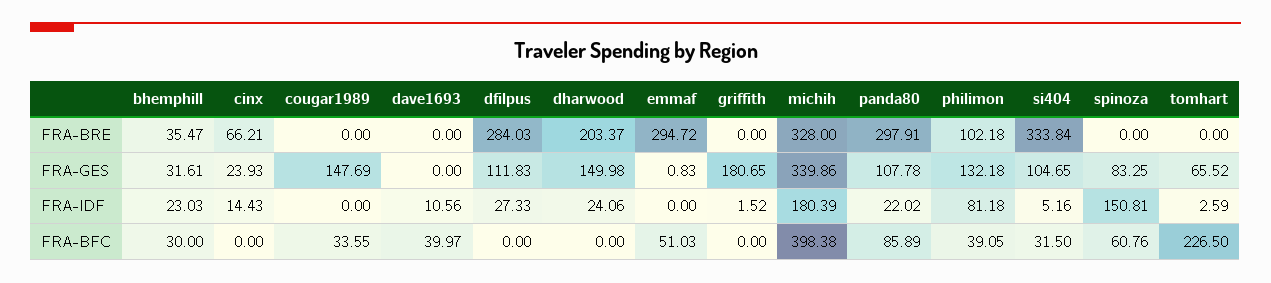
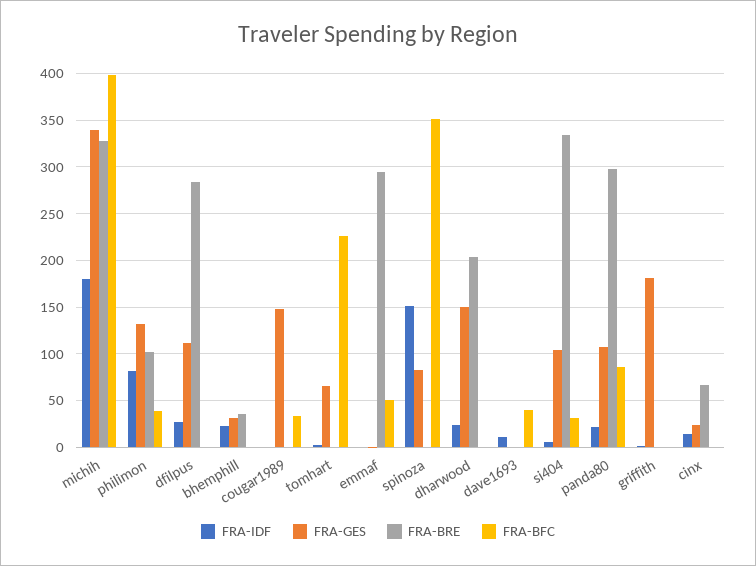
  {
    "FRA-BRE": {
      "bhemphill": 35.47,
      "cinx": 66.21,
      "cougar1989": 0,
      "dave1693": 0,
      "dfilpus": 284.03,
      "dharwood": 203.37,
      "emmaf": 294.72,
      "griffith": 0,
      "michih": 328,
      "panda80": 297.91,
      "philimon": 102.18,
      "si404": 333.84,
      "spinoza": 0,
      "tomhart": 0
    },
    "FRA-GES": {
      "bhemphill": 31.61,
      "cinx": 23.93,
      "cougar1989": 147.69,
      "dave1693": 0,
      "dfilpus": 111.83,
      "dharwood": 149.98,
      "emmaf": 0.83,
      "griffith": 180.65,
      "michih": 339.86,
      "panda80": 107.78,
      "philimon": 132.18,
      "si404": 104.65,
      "spinoza": 83.25,
      "tomhart": 65.52
    },
    "FRA-IDF": {
      "bhemphill": 23.03,
      "cinx": 14.43,
      "cougar1989": 0,
      "dave1693": 10.56,
      "dfilpus": 27.33,
      "dharwood": 24.06,
      "emmaf": 0,
      "griffith": 1.52,
      "michih": 180.39,
      "panda80": 22.02,
      "philimon": 81.18,
      "si404": 5.16,
      "spinoza": 150.81,
      "tomhart": 2.59
    },
    "FRA-BFC": {
-     "bhemphill": 30,
+     "bhemphill": 0,
      "cinx": 0,
      "cougar1989": 33.55,
      "dave1693": 39.97,
      "dfilpus": 0,
      "dharwood": 0,
      "emmaf": 51.03,
      "griffith": 0,
      "michih": 398.38,
      "panda80": 85.89,
      "philimon": 39.05,
      "si404": 31.5,
-     "spinoza": 60.76,
+     "spinoza": 350,
      "tomhart": 226.5
    }
  }

